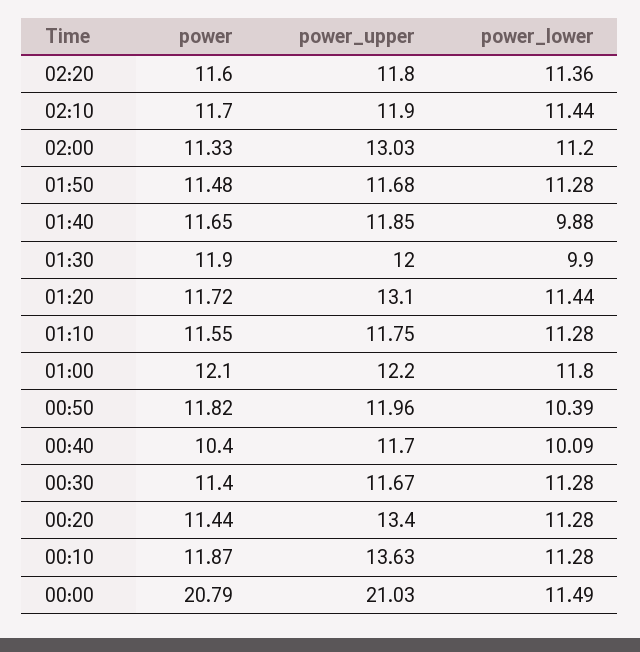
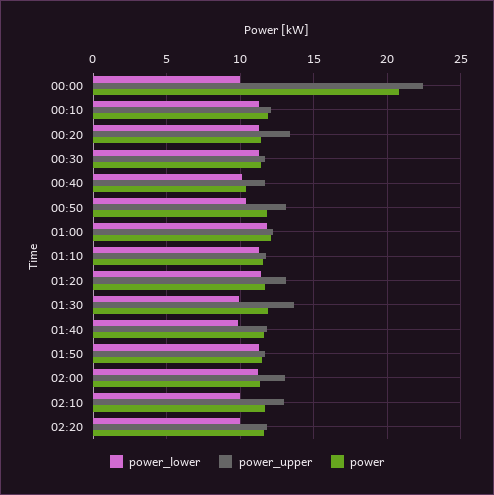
  {
    "power": {
      "02:20": 11.6,
      "02:10": 11.7,
      "02:00": 11.33,
      "01:50": 11.48,
      "01:40": 11.65,
      "01:30": 11.9,
      "01:20": 11.72,
      "01:10": 11.55,
      "01:00": 12.1,
      "00:50": 11.82,
      "00:40": 10.4,
      "00:30": 11.4,
      "00:20": 11.44,
      "00:10": 11.87,
      "00:00": 20.79
    },
    "power_upper": {
      "02:20": 11.8,
-     "02:10": 11.9,
+     "02:10": 13,
      "02:00": 13.03,
      "01:50": 11.68,
      "01:40": 11.85,
-     "01:30": 12,
+     "01:30": 13.5,
      "01:20": 13.1,
      "01:10": 11.75,
      "01:00": 12.2,
-     "00:50": 11.96,
+     "00:50": 13,
      "00:40": 11.7,
      "00:30": 11.67,
      "00:20": 13.4,
-     "00:10": 13.63,
+     "00:10": 12,
-     "00:00": 21.03
+     "00:00": 22.5
    },
    "power_lower": {
-     "02:20": 11.36,
+     "02:20": 10,
-     "02:10": 11.44,
+     "02:10": 10,
      "02:00": 11.2,
      "01:50": 11.28,
      "01:40": 9.88,
      "01:30": 9.9,
      "01:20": 11.44,
      "01:10": 11.28,
      "01:00": 11.8,
      "00:50": 10.39,
      "00:40": 10.09,
      "00:30": 11.28,
      "00:20": 11.28,
      "00:10": 11.28,
-     "00:00": 11.49
+     "00:00": 10
    }
  }

